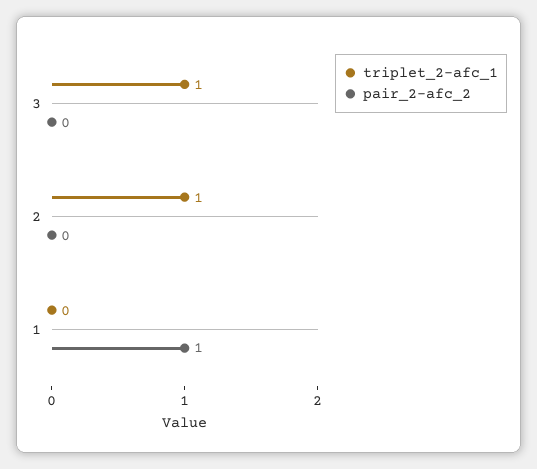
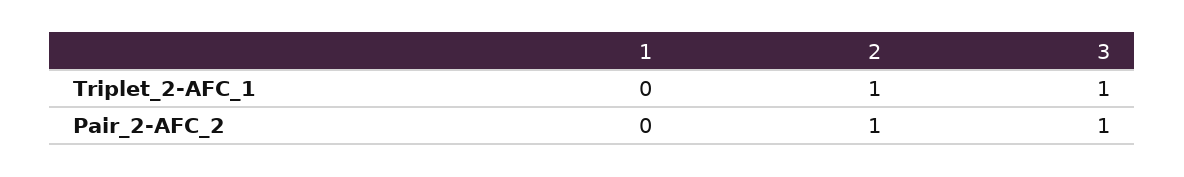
  {
    "triplet_2-afc_1": {
      "3": 1,
      "2": 1,
      "1": 0
    },
    "pair_2-afc_2": {
-     "3": 0,
+     "3": 1,
-     "2": 0,
+     "2": 1,
-     "1": 1
+     "1": 0
    }
  }

